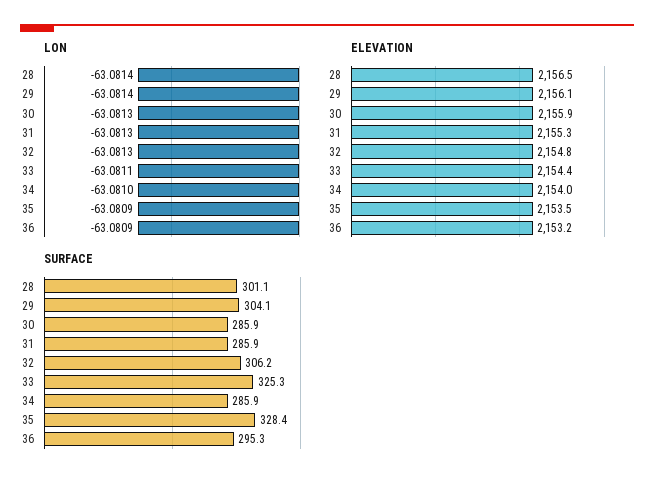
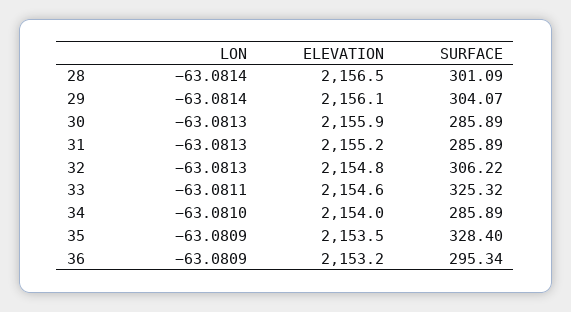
  {
    "LON": {
      "28": -63.0814,
      "29": -63.0814,
      "30": -63.0813,
      "31": -63.0813,
      "32": -63.0813,
      "33": -63.0811,
      "34": -63.081,
      "35": -63.0809,
      "36": -63.0809
    },
    "ELEVATION": {
      "28": 2156.5,
      "29": 2156.1,
      "30": 2155.9,
-     "31": 2155.3,
+     "31": 2155.2,
      "32": 2154.8,
-     "33": 2154.4,
+     "33": 2154.6,
      "34": 2154,
      "35": 2153.5,
      "36": 2153.2
    },
    "SURFACE": {
      "28": 301.09,
      "29": 304.07,
      "30": 285.89,
      "31": 285.89,
      "32": 306.22,
      "33": 325.32,
      "34": 285.89,
      "35": 328.4,
      "36": 295.34
    }
  }

